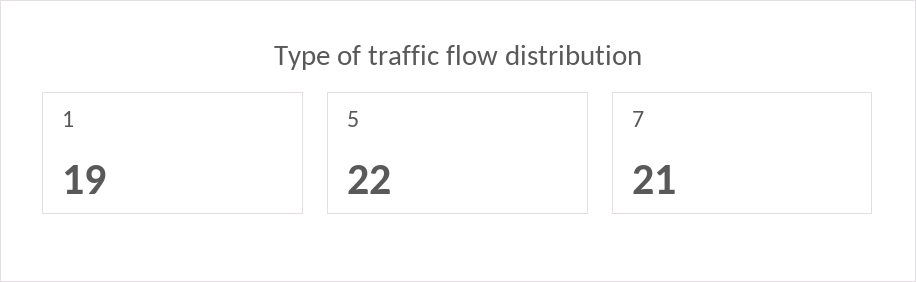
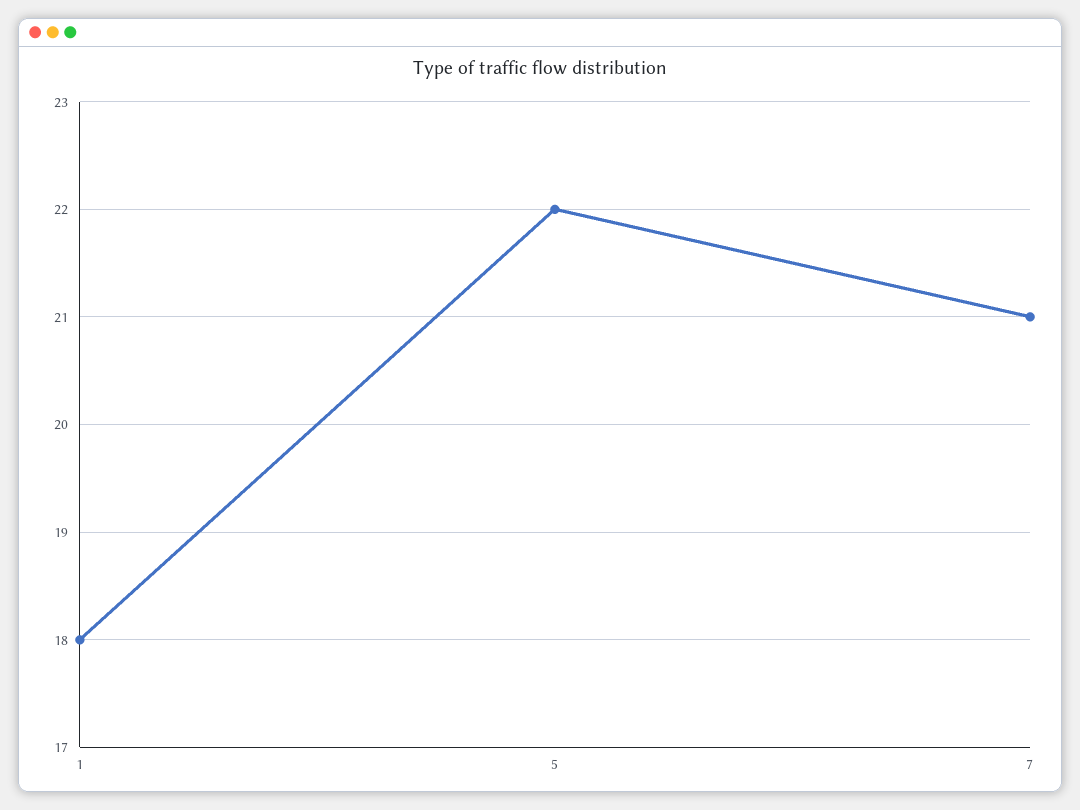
  {
-   "1": 19,
+   "1": 18,
    "5": 22,
    "7": 21
  }

